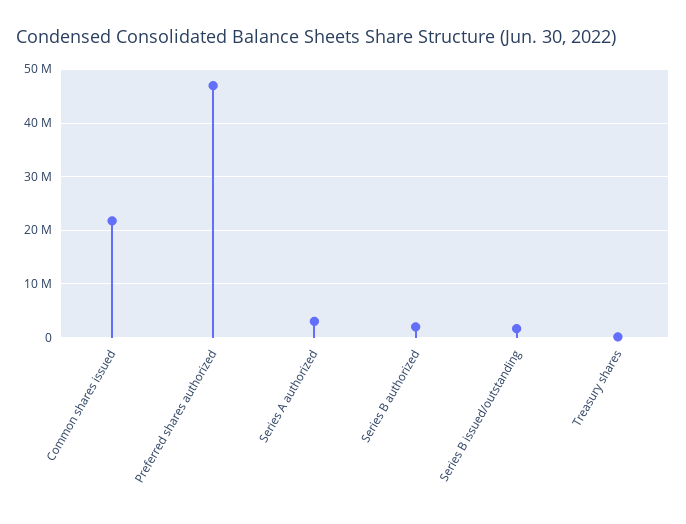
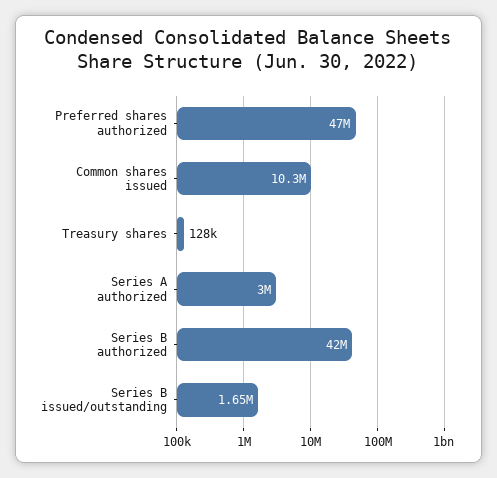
  {
-   "Common shares issued": 22000000,
+   "Common shares issued": 10300000,
    "Preferred shares authorized": 47000000,
    "Series A authorized": 3000000,
-   "Series B authorized": 2000000,
+   "Series B authorized": 42000000,
    "Series B issued/outstanding": 1650000,
    "Treasury shares": 128000
  }

